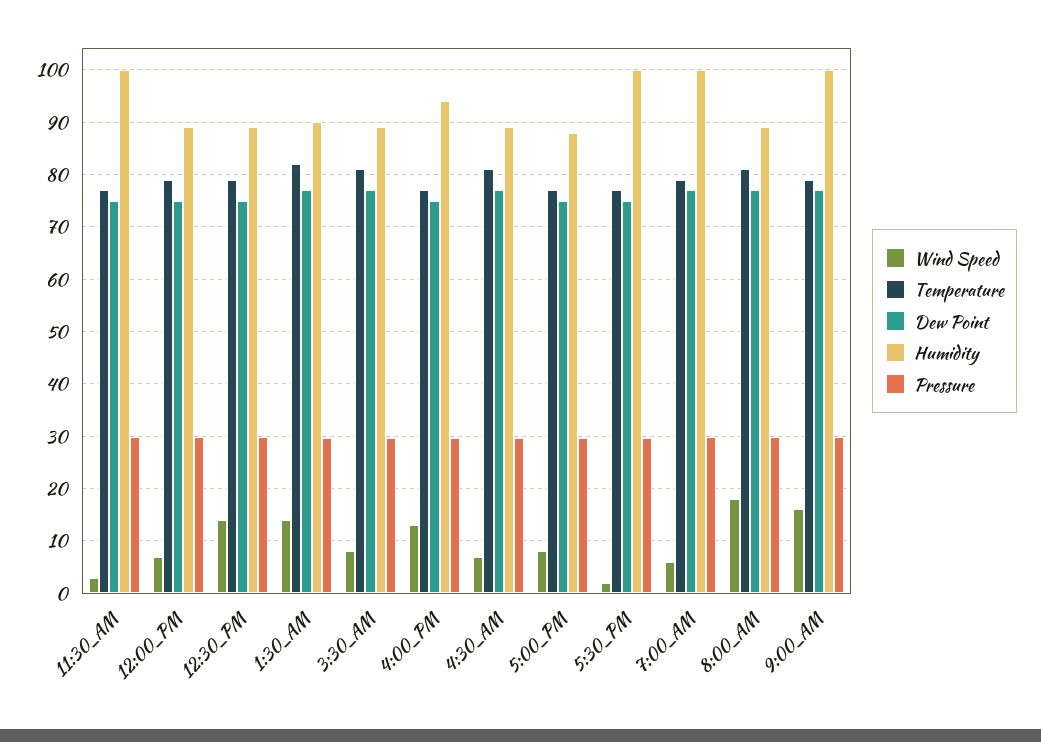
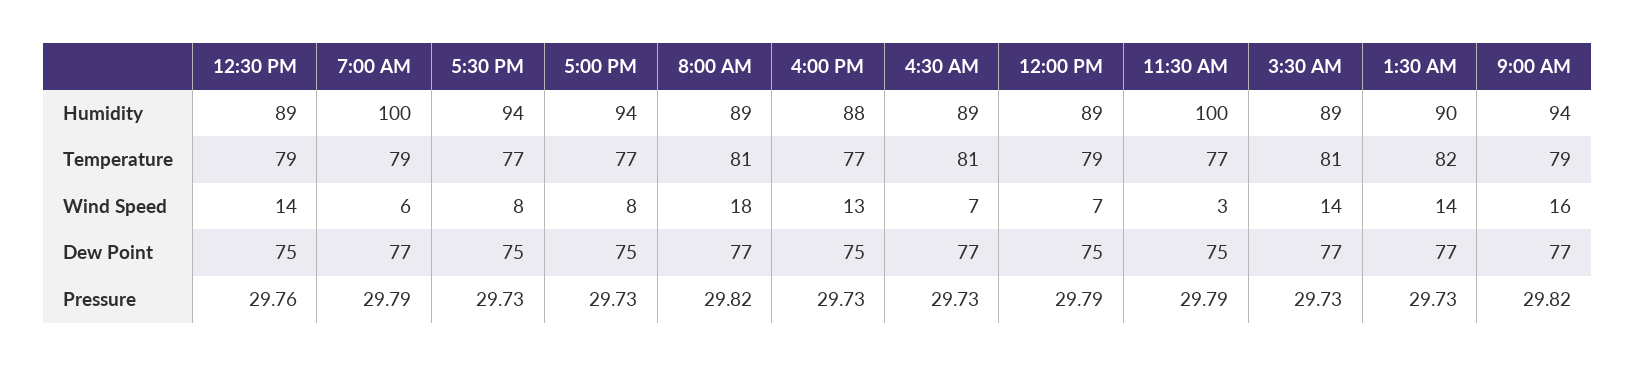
  {
    "Wind Speed": {
      "11:30_AM": 3,
      "12:00_PM": 7,
      "12:30_PM": 14,
      "1:30_AM": 14,
-     "3:30_AM": 8,
+     "3:30_AM": 14,
      "4:00_PM": 13,
      "4:30_AM": 7,
      "5:00_PM": 8,
-     "5:30_PM": 2,
+     "5:30_PM": 8,
      "7:00_AM": 6,
      "8:00_AM": 18,
      "9:00_AM": 16
    },
    "Temperature": {
      "11:30_AM": 77,
      "12:00_PM": 79,
      "12:30_PM": 79,
      "1:30_AM": 82,
      "3:30_AM": 81,
      "4:00_PM": 77,
      "4:30_AM": 81,
      "5:00_PM": 77,
      "5:30_PM": 77,
      "7:00_AM": 79,
      "8:00_AM": 81,
      "9:00_AM": 79
    },
    "Dew Point": {
      "11:30_AM": 75,
      "12:00_PM": 75,
      "12:30_PM": 75,
      "1:30_AM": 77,
      "3:30_AM": 77,
      "4:00_PM": 75,
      "4:30_AM": 77,
      "5:00_PM": 75,
      "5:30_PM": 75,
      "7:00_AM": 77,
      "8:00_AM": 77,
      "9:00_AM": 77
    },
    "Humidity": {
      "11:30_AM": 100,
      "12:00_PM": 89,
      "12:30_PM": 89,
      "1:30_AM": 90,
      "3:30_AM": 89,
-     "4:00_PM": 94,
+     "4:00_PM": 88,
      "4:30_AM": 89,
-     "5:00_PM": 88,
+     "5:00_PM": 94,
-     "5:30_PM": 100,
+     "5:30_PM": 94,
      "7:00_AM": 100,
      "8:00_AM": 89,
-     "9:00_AM": 100
+     "9:00_AM": 94
    },
    "Pressure": {
      "11:30_AM": 29.79,
      "12:00_PM": 29.79,
      "12:30_PM": 29.76,
      "1:30_AM": 29.73,
      "3:30_AM": 29.73,
      "4:00_PM": 29.73,
      "4:30_AM": 29.73,
      "5:00_PM": 29.73,
      "5:30_PM": 29.73,
      "7:00_AM": 29.79,
      "8:00_AM": 29.82,
      "9:00_AM": 29.82
    }
  }

